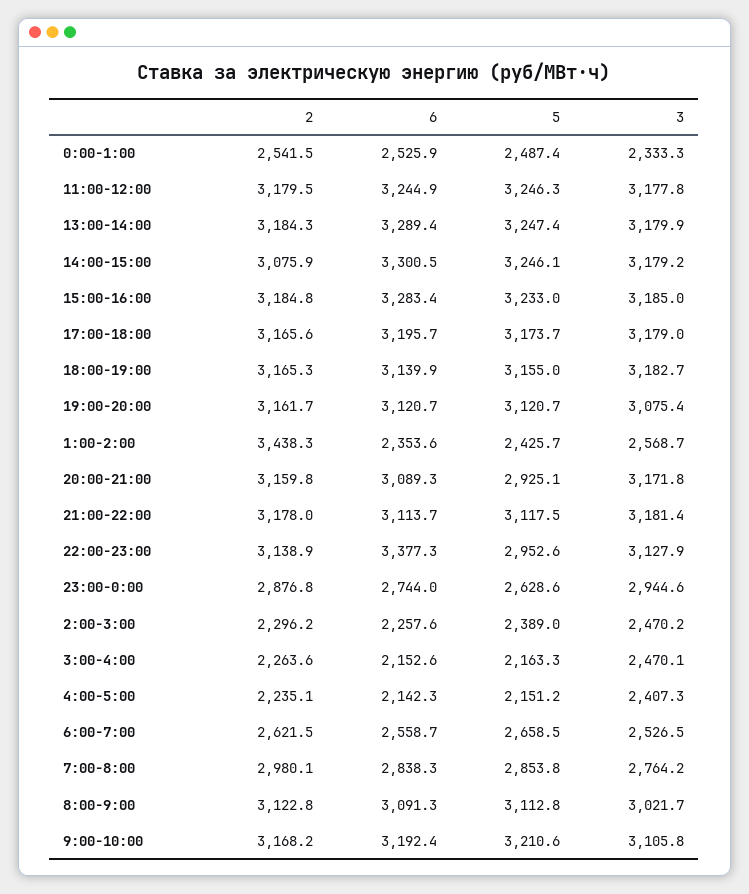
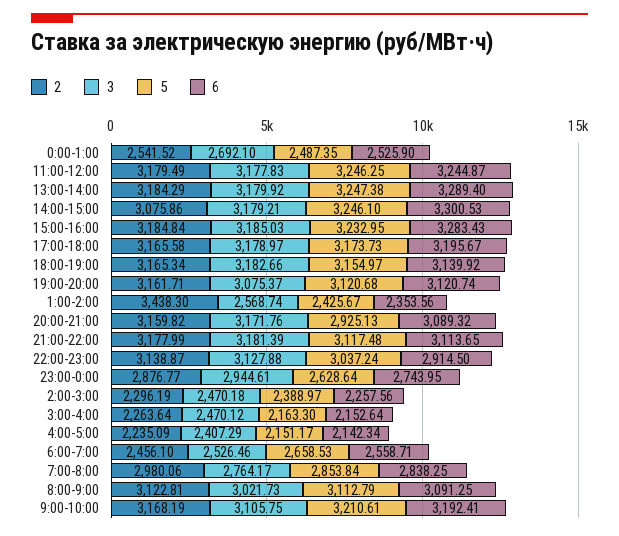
  {
    "2": {
      "0:00-1:00": 2541.52,
      "11:00-12:00": 3179.49,
      "13:00-14:00": 3184.29,
      "14:00-15:00": 3075.86,
      "15:00-16:00": 3184.84,
      "17:00-18:00": 3165.58,
      "18:00-19:00": 3165.34,
      "19:00-20:00": 3161.71,
      "1:00-2:00": 3438.3,
      "20:00-21:00": 3159.82,
      "21:00-22:00": 3177.99,
      "22:00-23:00": 3138.87,
      "23:00-0:00": 2876.77,
      "2:00-3:00": 2296.19,
      "3:00-4:00": 2263.64,
      "4:00-5:00": 2235.09,
-     "6:00-7:00": 2621.5,
+     "6:00-7:00": 2456.1,
      "7:00-8:00": 2980.06,
      "8:00-9:00": 3122.81,
      "9:00-10:00": 3168.19
    },
    "6": {
      "0:00-1:00": 2525.9,
      "11:00-12:00": 3244.87,
      "13:00-14:00": 3289.4,
      "14:00-15:00": 3300.53,
      "15:00-16:00": 3283.43,
      "17:00-18:00": 3195.67,
      "18:00-19:00": 3139.92,
      "19:00-20:00": 3120.74,
      "1:00-2:00": 2353.56,
      "20:00-21:00": 3089.32,
      "21:00-22:00": 3113.65,
-     "22:00-23:00": 3377.3,
+     "22:00-23:00": 2914.5,
      "23:00-0:00": 2743.95,
      "2:00-3:00": 2257.56,
      "3:00-4:00": 2152.64,
      "4:00-5:00": 2142.34,
      "6:00-7:00": 2558.71,
      "7:00-8:00": 2838.25,
      "8:00-9:00": 3091.25,
      "9:00-10:00": 3192.41
    },
    "5": {
      "0:00-1:00": 2487.35,
      "11:00-12:00": 3246.25,
      "13:00-14:00": 3247.38,
      "14:00-15:00": 3246.1,
      "15:00-16:00": 3232.95,
      "17:00-18:00": 3173.73,
      "18:00-19:00": 3154.97,
      "19:00-20:00": 3120.68,
      "1:00-2:00": 2425.67,
      "20:00-21:00": 2925.13,
      "21:00-22:00": 3117.48,
-     "22:00-23:00": 2952.6,
+     "22:00-23:00": 3037.24,
      "23:00-0:00": 2628.64,
      "2:00-3:00": 2388.97,
      "3:00-4:00": 2163.3,
      "4:00-5:00": 2151.17,
      "6:00-7:00": 2658.53,
      "7:00-8:00": 2853.84,
      "8:00-9:00": 3112.79,
      "9:00-10:00": 3210.61
    },
    "3": {
-     "0:00-1:00": 2333.3,
+     "0:00-1:00": 2692.1,
      "11:00-12:00": 3177.83,
      "13:00-14:00": 3179.92,
      "14:00-15:00": 3179.21,
      "15:00-16:00": 3185.03,
      "17:00-18:00": 3178.97,
      "18:00-19:00": 3182.66,
      "19:00-20:00": 3075.37,
      "1:00-2:00": 2568.74,
      "20:00-21:00": 3171.76,
      "21:00-22:00": 3181.39,
      "22:00-23:00": 3127.88,
      "23:00-0:00": 2944.61,
      "2:00-3:00": 2470.18,
      "3:00-4:00": 2470.12,
      "4:00-5:00": 2407.29,
      "6:00-7:00": 2526.46,
      "7:00-8:00": 2764.17,
      "8:00-9:00": 3021.73,
      "9:00-10:00": 3105.75
    }
  }

